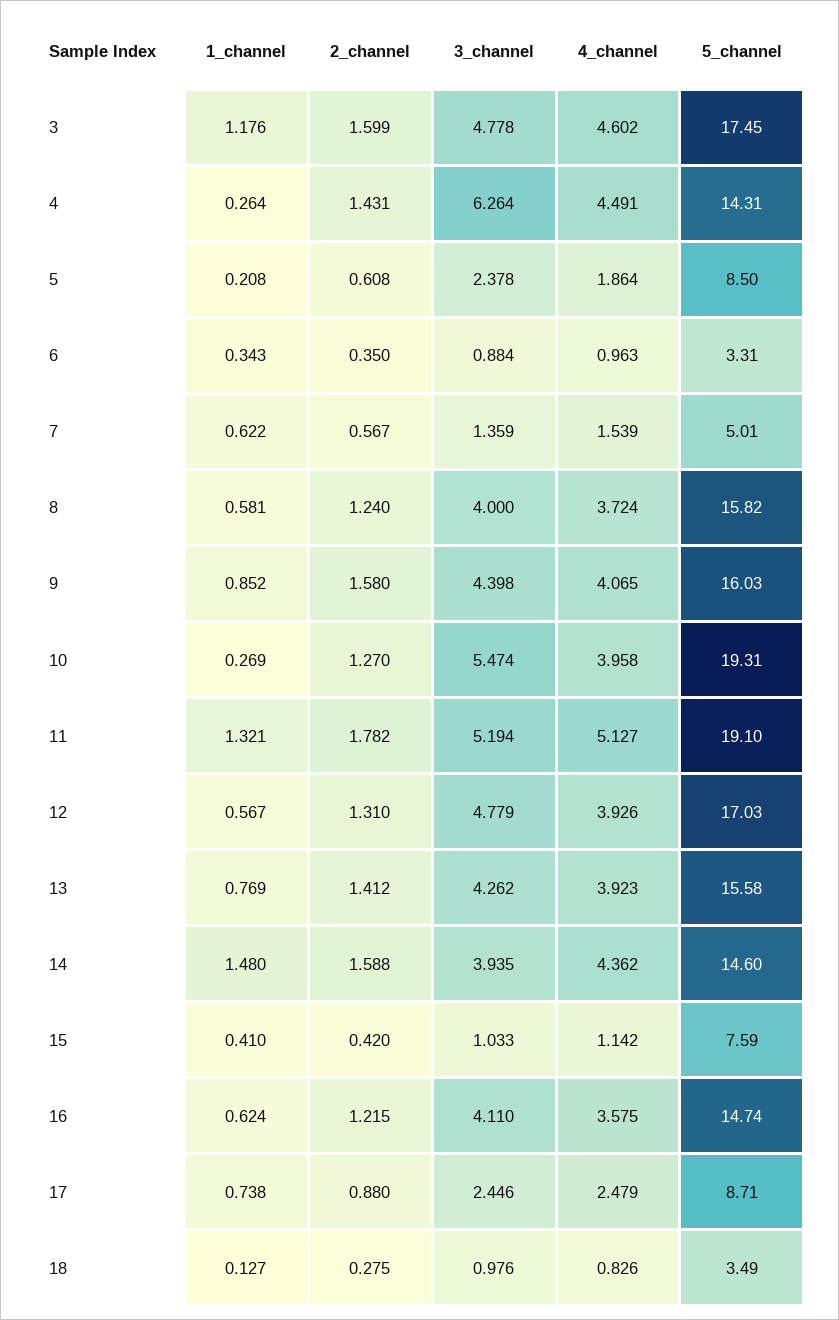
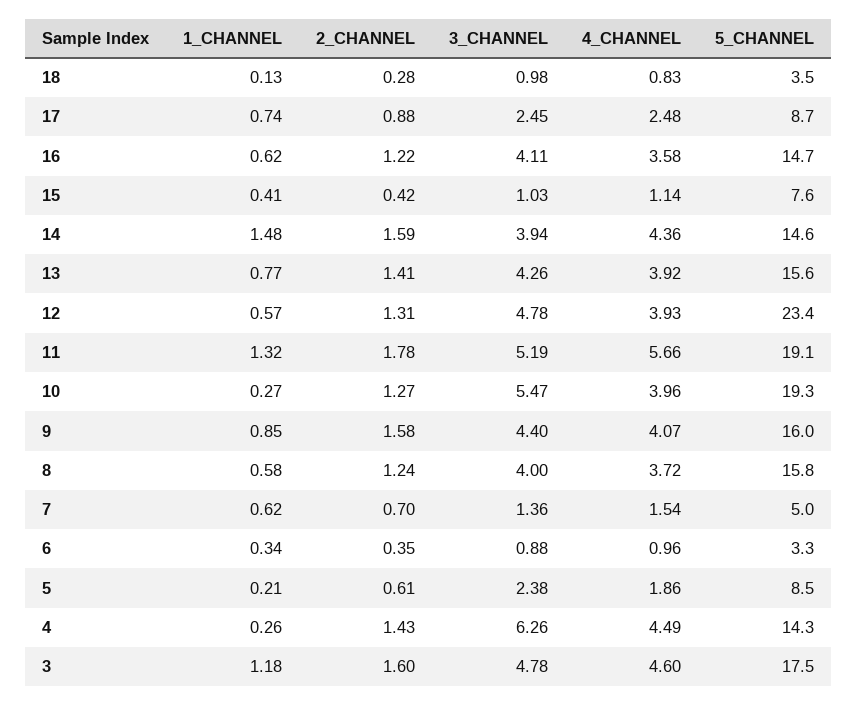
  {
    "1_channel": {
      "3": 1.176,
      "4": 0.264,
      "5": 0.208,
      "6": 0.343,
      "7": 0.622,
      "8": 0.581,
      "9": 0.852,
      "10": 0.269,
      "11": 1.321,
      "12": 0.567,
      "13": 0.769,
      "14": 1.48,
      "15": 0.41,
      "16": 0.624,
      "17": 0.738,
      "18": 0.127
    },
    "2_channel": {
      "3": 1.599,
      "4": 1.431,
      "5": 0.608,
      "6": 0.35,
-     "7": 0.567,
+     "7": 0.7,
      "8": 1.24,
      "9": 1.58,
      "10": 1.27,
      "11": 1.782,
      "12": 1.31,
      "13": 1.412,
      "14": 1.588,
      "15": 0.42,
      "16": 1.215,
      "17": 0.88,
      "18": 0.275
    },
    "3_channel": {
      "3": 4.778,
      "4": 6.264,
      "5": 2.378,
      "6": 0.884,
      "7": 1.359,
      "8": 4,
      "9": 4.398,
      "10": 5.474,
      "11": 5.194,
      "12": 4.779,
      "13": 4.262,
      "14": 3.935,
      "15": 1.033,
      "16": 4.11,
      "17": 2.446,
      "18": 0.976
    },
    "4_channel": {
      "3": 4.602,
      "4": 4.491,
      "5": 1.864,
      "6": 0.963,
      "7": 1.539,
      "8": 3.724,
      "9": 4.065,
      "10": 3.958,
-     "11": 5.127,
+     "11": 5.66,
      "12": 3.926,
      "13": 3.923,
      "14": 4.362,
      "15": 1.142,
      "16": 3.575,
      "17": 2.479,
      "18": 0.826
    },
    "5_channel": {
      "3": 17.45,
      "4": 14.31,
      "5": 8.5,
      "6": 3.31,
      "7": 5.01,
      "8": 15.82,
      "9": 16.03,
      "10": 19.31,
      "11": 19.1,
-     "12": 17.03,
+     "12": 23.4,
      "13": 15.58,
      "14": 14.6,
      "15": 7.59,
      "16": 14.74,
      "17": 8.71,
      "18": 3.49
    }
  }

